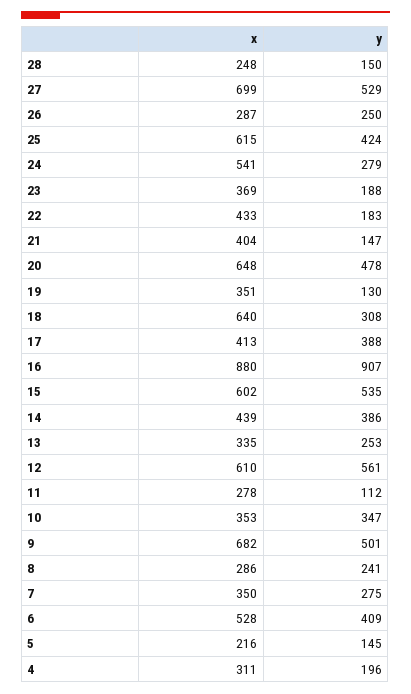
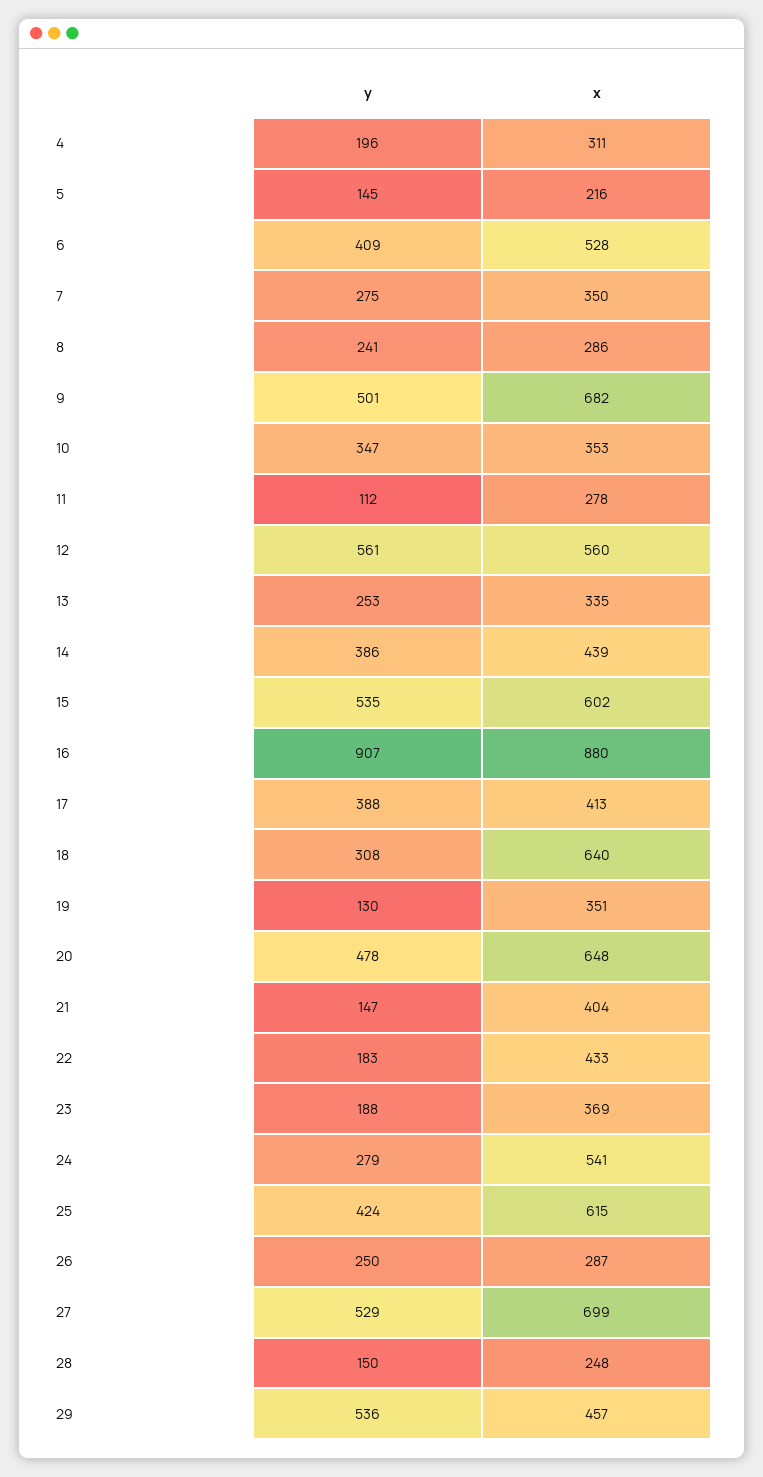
  {
    "x": {
      "28": 248,
      "27": 699,
      "26": 287,
      "25": 615,
      "24": 541,
      "23": 369,
      "22": 433,
      "21": 404,
      "20": 648,
      "19": 351,
      "18": 640,
      "17": 413,
      "16": 880,
      "15": 602,
      "14": 439,
      "13": 335,
-     "12": 610,
+     "12": 560,
      "11": 278,
      "10": 353,
      "9": 682,
      "8": 286,
      "7": 350,
      "6": 528,
      "5": 216,
-     "4": 311
+     "4": 311,
+     "29": 457
    },
    "y": {
      "28": 150,
      "27": 529,
      "26": 250,
      "25": 424,
      "24": 279,
      "23": 188,
      "22": 183,
      "21": 147,
      "20": 478,
      "19": 130,
      "18": 308,
      "17": 388,
      "16": 907,
      "15": 535,
      "14": 386,
      "13": 253,
      "12": 561,
      "11": 112,
      "10": 347,
      "9": 501,
      "8": 241,
      "7": 275,
      "6": 409,
      "5": 145,
-     "4": 196
+     "4": 196,
+     "29": 536
    }
  }

